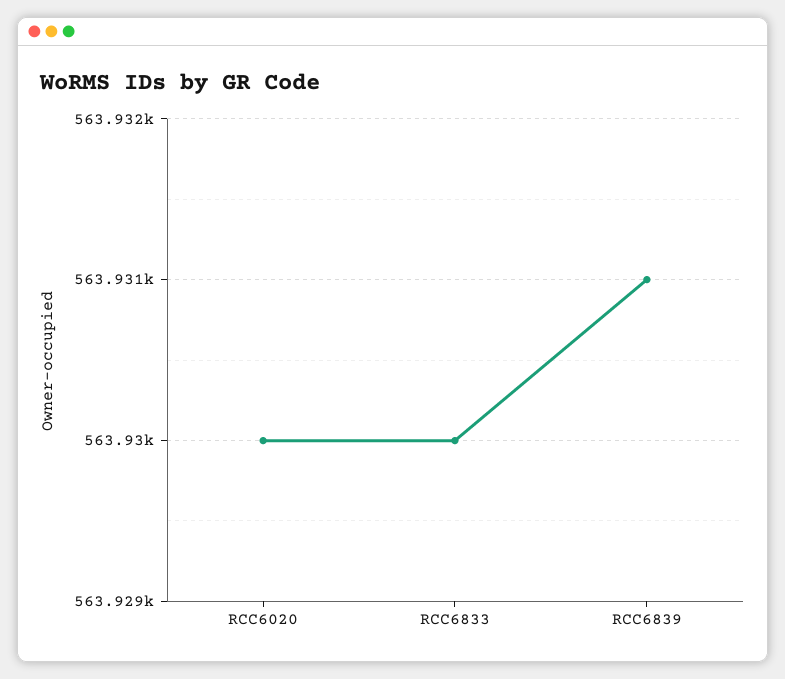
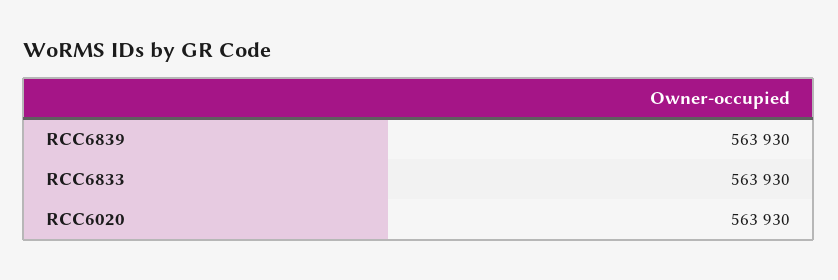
  {
    "RCC6020": 563930,
    "RCC6833": 563930,
-   "RCC6839": 563931
+   "RCC6839": 563930
  }

